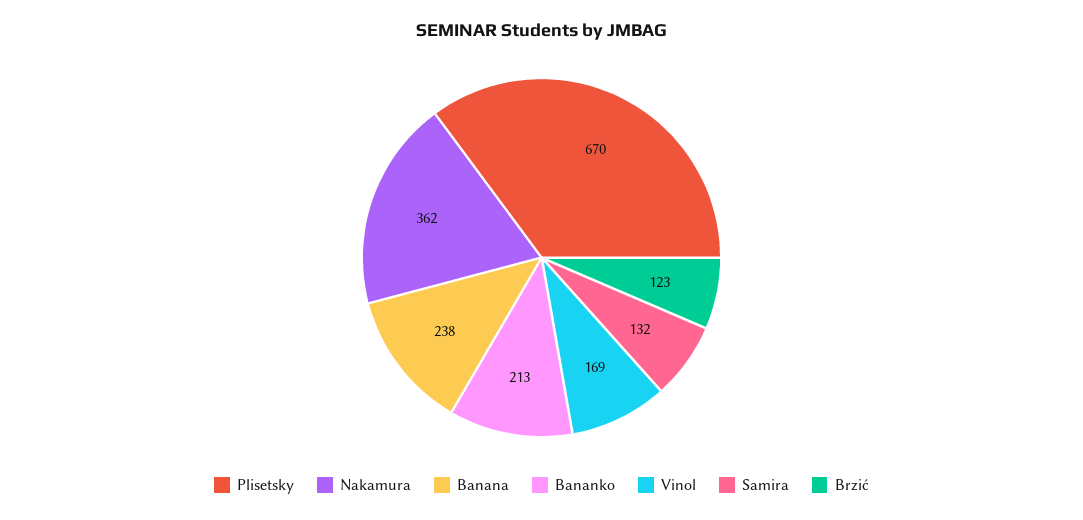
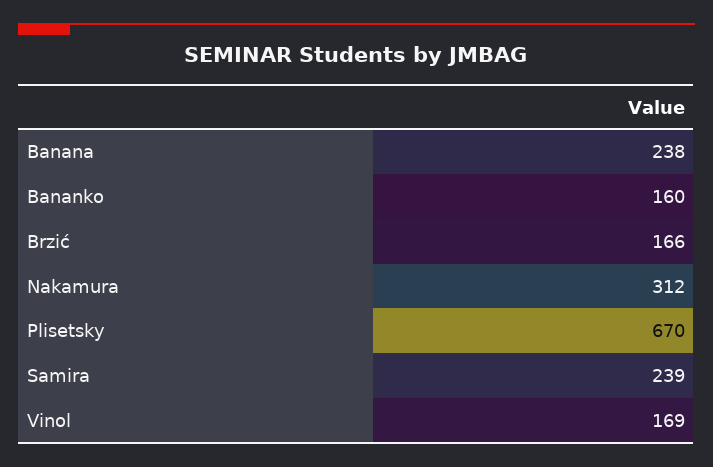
  {
    "Plisetsky": 670,
-   "Nakamura": 362,
+   "Nakamura": 312,
    "Banana": 238,
-   "Bananko": 213,
+   "Bananko": 160,
    "Vinol": 169,
-   "Samira": 132,
+   "Samira": 239,
-   "Brzić": 123
+   "Brzić": 166
  }

